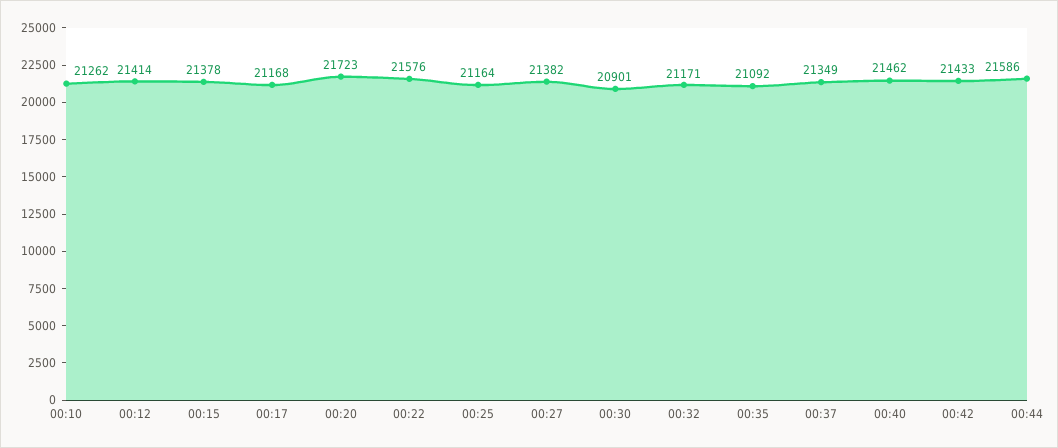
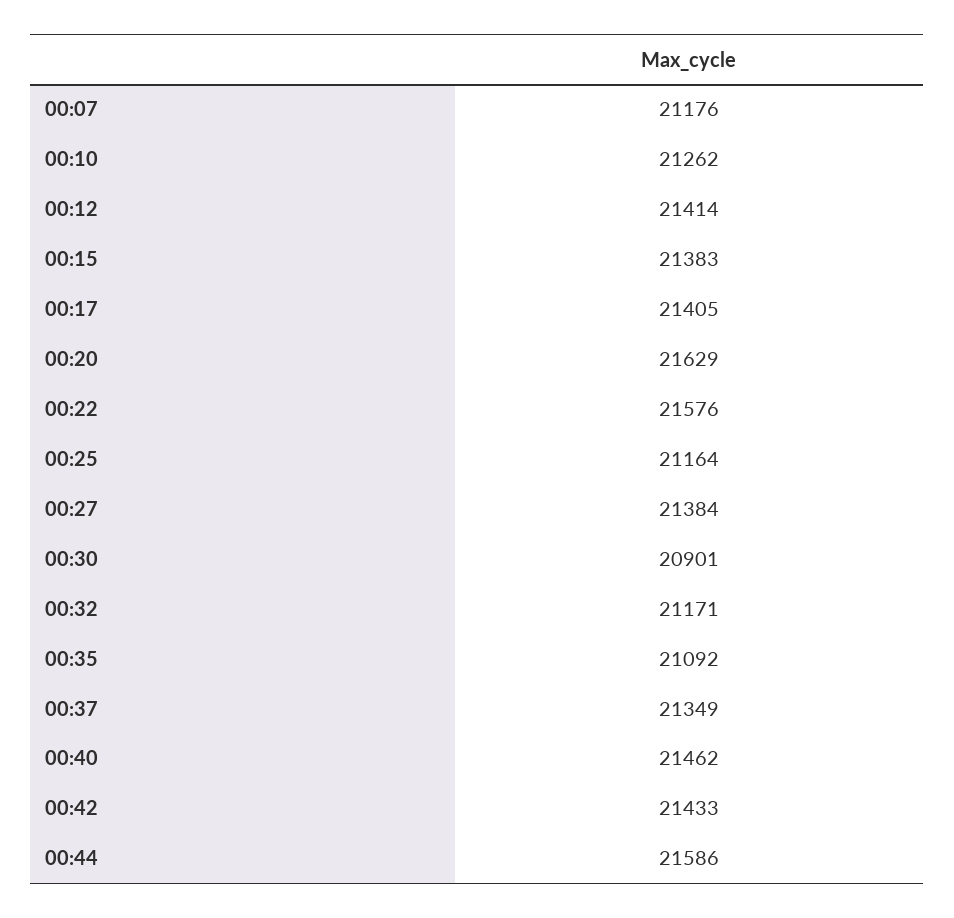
  {
    "00:10": 21262,
    "00:12": 21414,
-   "00:15": 21378,
+   "00:15": 21383,
-   "00:17": 21168,
+   "00:17": 21405,
-   "00:20": 21723,
+   "00:20": 21629,
    "00:22": 21576,
    "00:25": 21164,
-   "00:27": 21382,
+   "00:27": 21384,
    "00:30": 20901,
    "00:32": 21171,
    "00:35": 21092,
    "00:37": 21349,
    "00:40": 21462,
    "00:42": 21433,
-   "00:44": 21586
+   "00:44": 21586,
+   "00:07": 21176
  }

